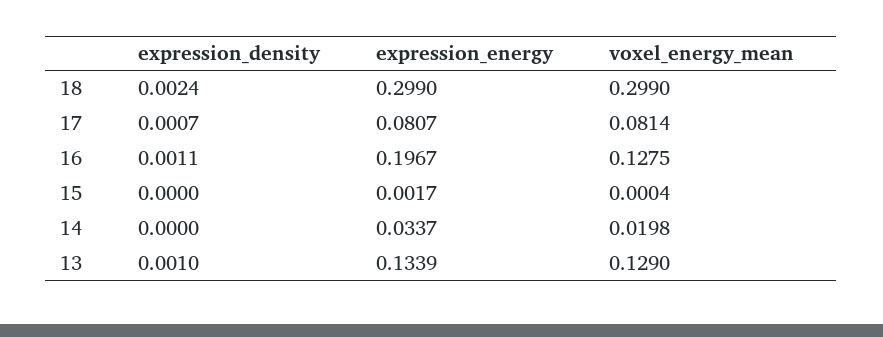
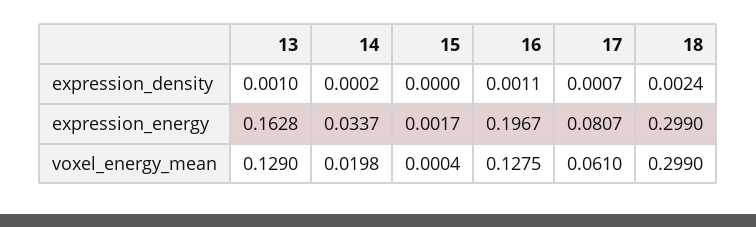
  {
    "expression_density": {
      "18": 0.0024,
      "17": 0.0007,
      "16": 0.0011,
      "15": 0,
-     "14": 0,
+     "14": 0.0002,
      "13": 0.001
    },
    "expression_energy": {
      "18": 0.299,
      "17": 0.0807,
      "16": 0.1967,
      "15": 0.0017,
      "14": 0.0337,
-     "13": 0.1339
+     "13": 0.1628
    },
    "voxel_energy_mean": {
      "18": 0.299,
-     "17": 0.0814,
+     "17": 0.061,
      "16": 0.1275,
      "15": 0.0004,
      "14": 0.0198,
      "13": 0.129
    }
  }

